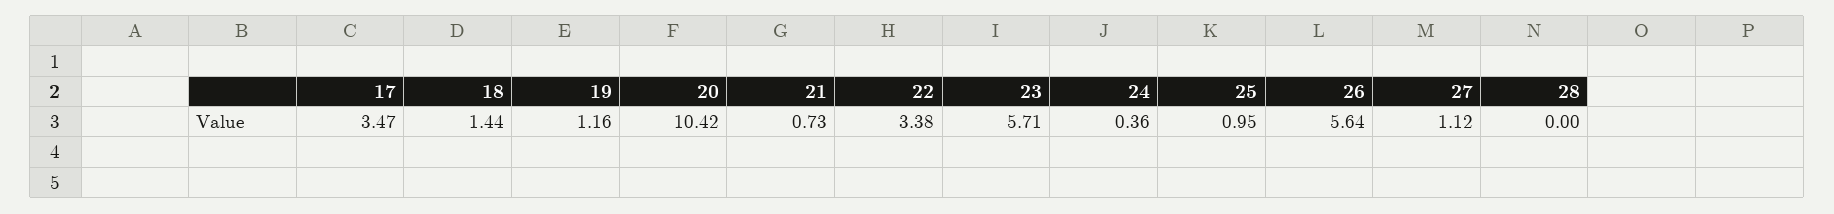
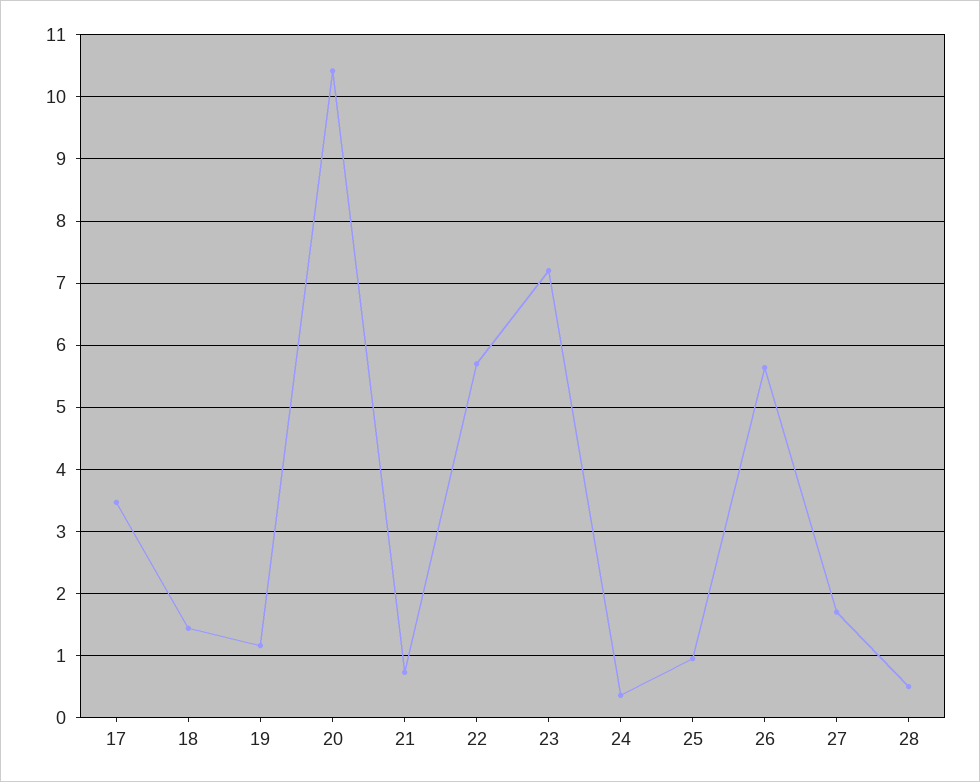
  {
    "17": 3.47,
    "18": 1.44,
    "19": 1.16,
    "20": 10.42,
    "21": 0.73,
-   "22": 3.38,
+   "22": 5.7,
-   "23": 5.71,
+   "23": 7.2,
    "24": 0.36,
    "25": 0.95,
    "26": 5.64,
-   "27": 1.12,
+   "27": 1.7,
-   "28": 0
+   "28": 0.5
  }

